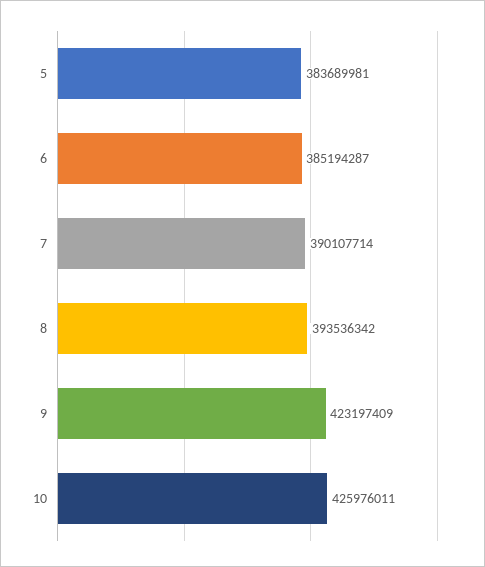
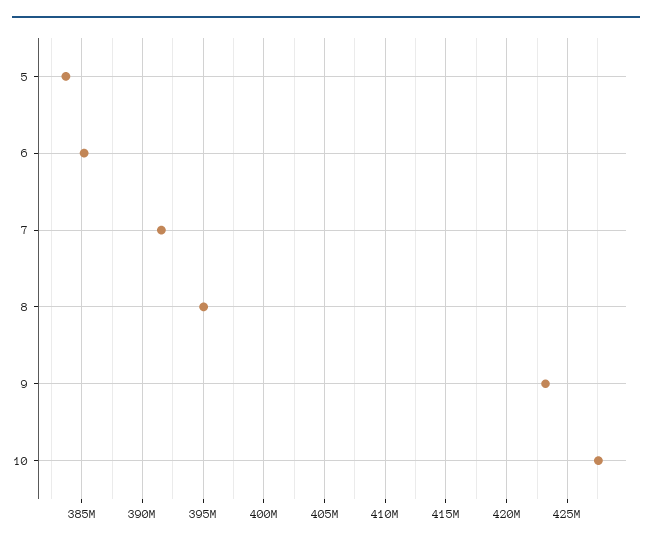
  {
    "5": 383689981,
    "6": 385194287,
-   "7": 390107714,
+   "7": 391500000,
-   "8": 393536342,
+   "8": 395000000,
    "9": 423197409,
-   "10": 425976011
+   "10": 427500000
  }

